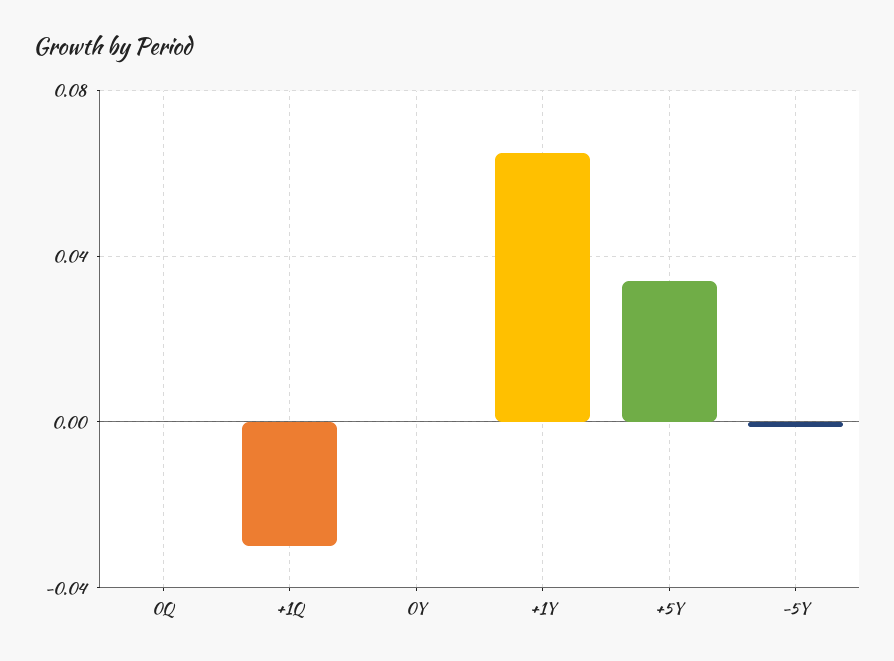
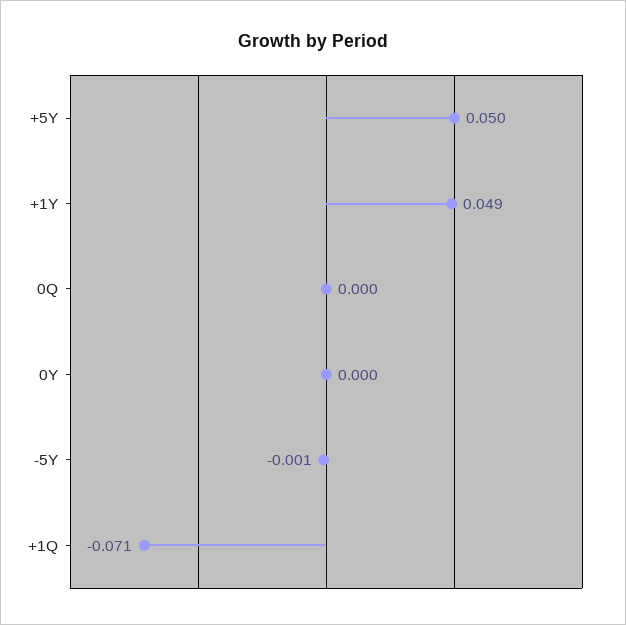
  {
    "0Q": 0,
-   "+1Q": -0.03,
+   "+1Q": -0.071,
    "0Y": 0,
-   "+1Y": 0.065,
+   "+1Y": 0.049,
-   "+5Y": 0.035,
+   "+5Y": 0.05,
    "-5Y": -0.001
  }

